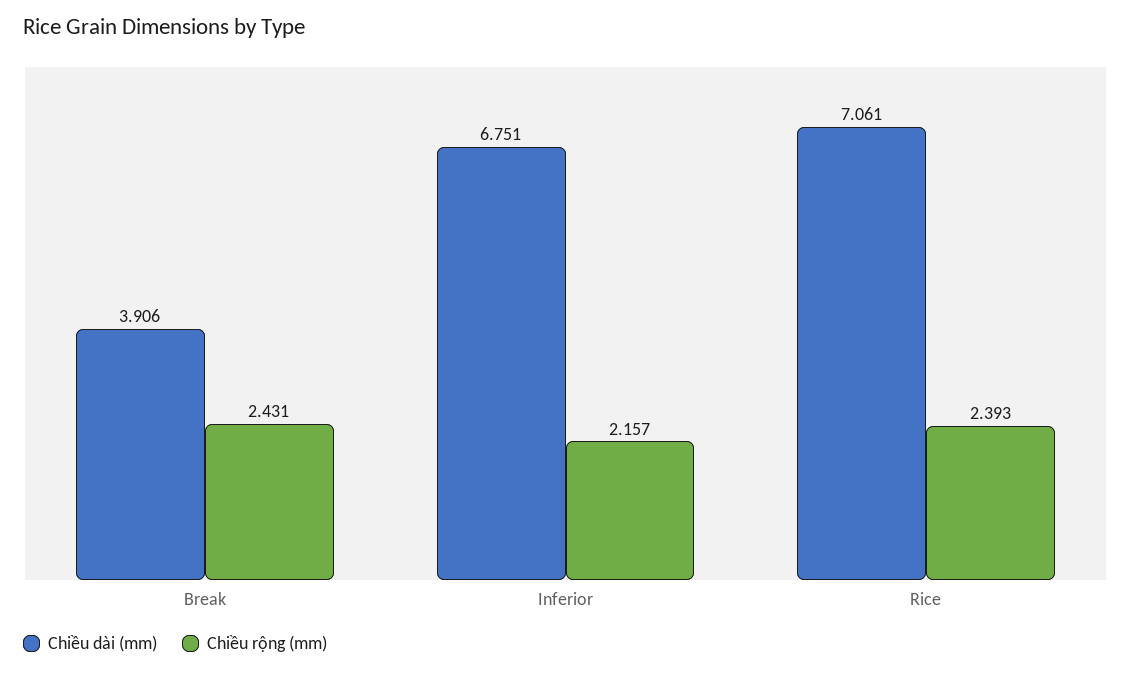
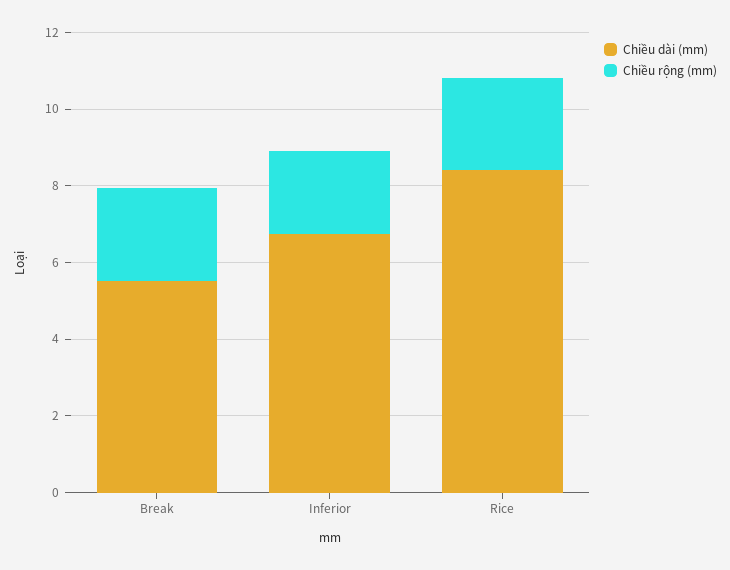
  {
    "Chiều dài (mm)": {
-     "Break": 3.906,
+     "Break": 5.5,
      "Inferior": 6.751,
-     "Rice": 7.061
+     "Rice": 8.5
    },
    "Chiều rộng (mm)": {
      "Break": 2.431,
      "Inferior": 2.157,
      "Rice": 2.393
    }
  }

